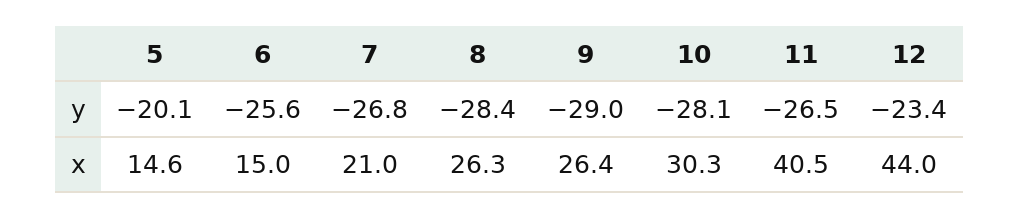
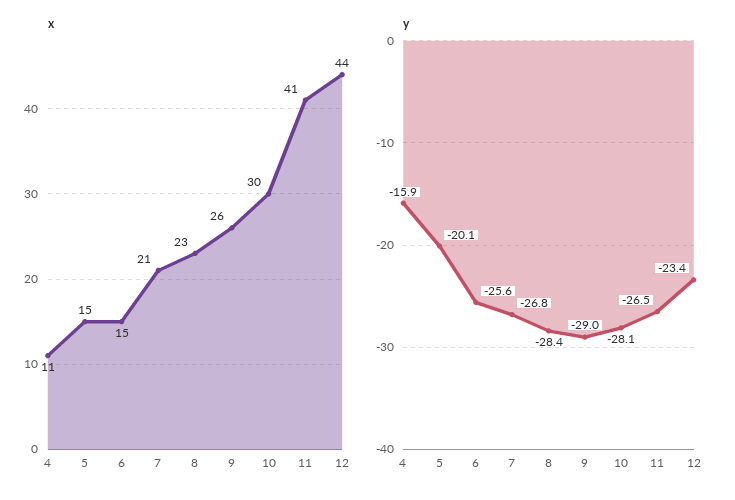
  {
    "y": {
      "5": -20.1,
      "6": -25.6,
      "7": -26.8,
      "8": -28.4,
      "9": -29,
      "10": -28.1,
      "11": -26.5,
-     "12": -23.4
+     "12": -23.4,
+     "4": -15.9
    },
    "x": {
      "5": 14.6,
      "6": 15,
      "7": 21,
-     "8": 26.3,
+     "8": 23,
      "9": 26.4,
      "10": 30.3,
      "11": 40.5,
-     "12": 44
+     "12": 44,
+     "4": 11
    }
  }

